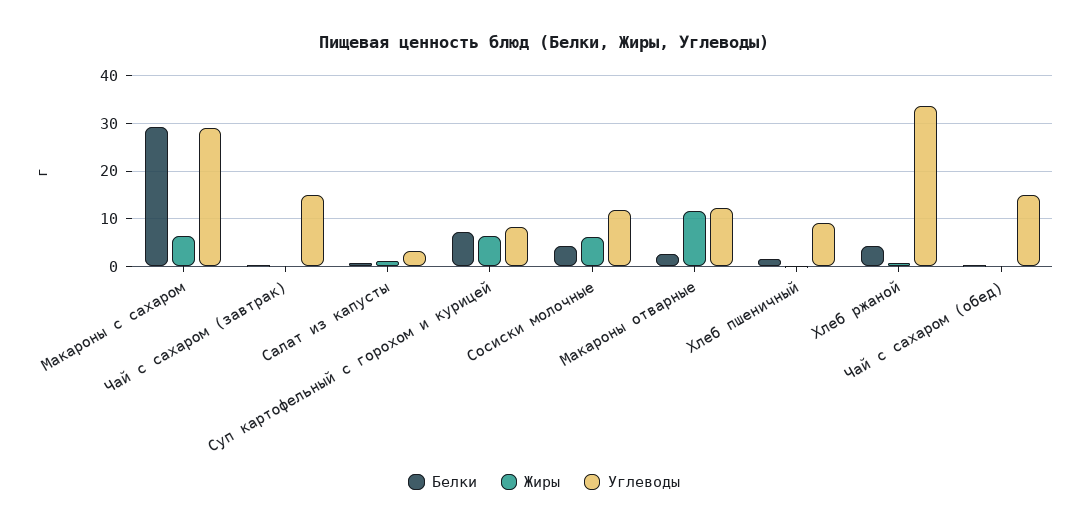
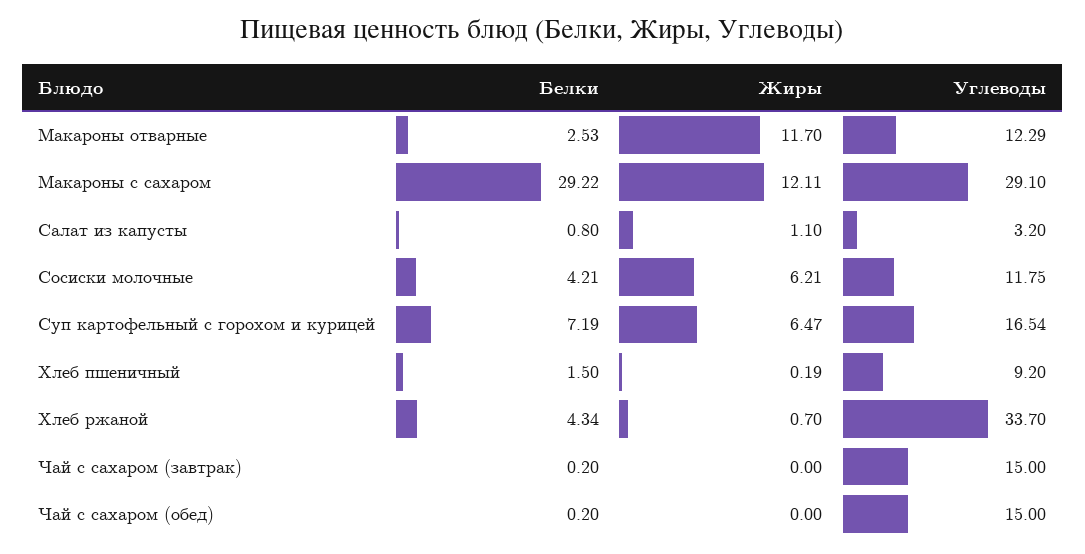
  {
    "Белки": {
      "Макароны с сахаром": 29.22,
      "Чай с сахаром (завтрак)": 0.2,
      "Салат из капусты": 0.8,
      "Суп картофельный с горохом и курицей": 7.19,
      "Сосиски молочные": 4.21,
      "Макароны отварные": 2.53,
      "Хлеб пшеничный": 1.5,
      "Хлеб ржаной": 4.34,
      "Чай с сахаром (обед)": 0.2
    },
    "Жиры": {
-     "Макароны с сахаром": 6,
+     "Макароны с сахаром": 12.11,
      "Чай с сахаром (завтрак)": 0,
      "Салат из капусты": 1.1,
      "Суп картофельный с горохом и курицей": 6.47,
      "Сосиски молочные": 6.21,
      "Макароны отварные": 11.7,
      "Хлеб пшеничный": 0.19,
      "Хлеб ржаной": 0.7,
      "Чай с сахаром (обед)": 0
    },
    "Углеводы": {
      "Макароны с сахаром": 29.1,
      "Чай с сахаром (завтрак)": 15,
      "Салат из капусты": 3.2,
-     "Суп картофельный с горохом и курицей": 8,
+     "Суп картофельный с горохом и курицей": 16.54,
      "Сосиски молочные": 11.75,
      "Макароны отварные": 12.29,
      "Хлеб пшеничный": 9.2,
      "Хлеб ржаной": 33.7,
      "Чай с сахаром (обед)": 15
    }
  }

